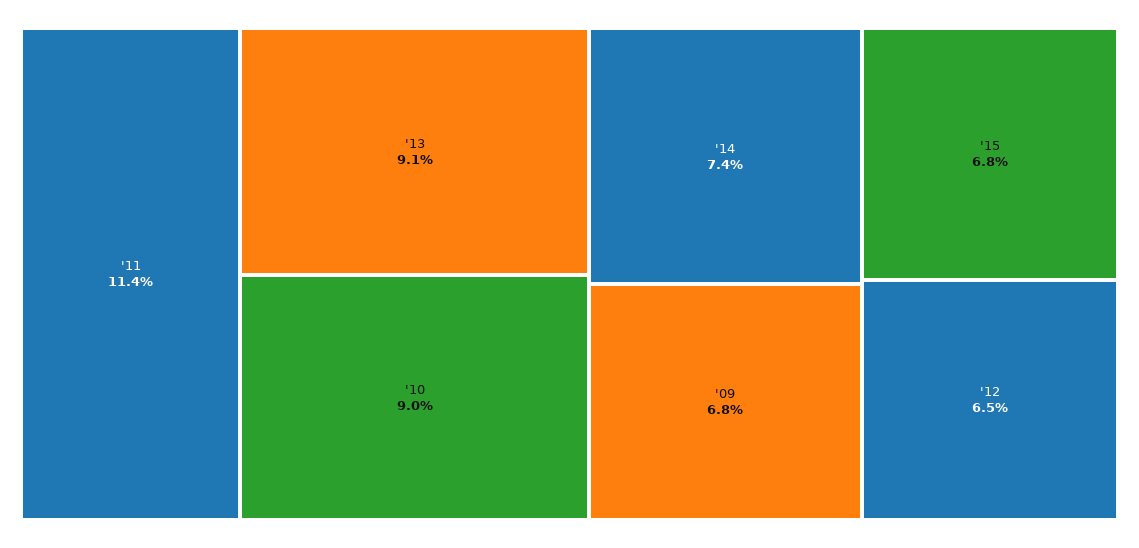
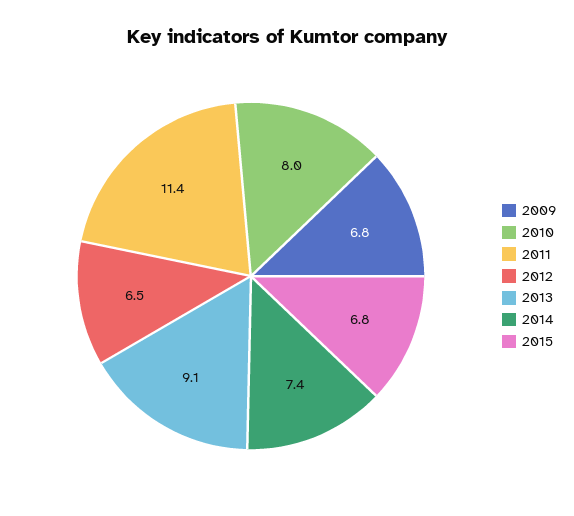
  {
    "'11": 11.4,
    "'13": 9.1,
-   "'10": 9,
+   "'10": 8,
    "'14": 7.4,
    "'09": 6.8,
    "'15": 6.8,
    "'12": 6.5
  }

